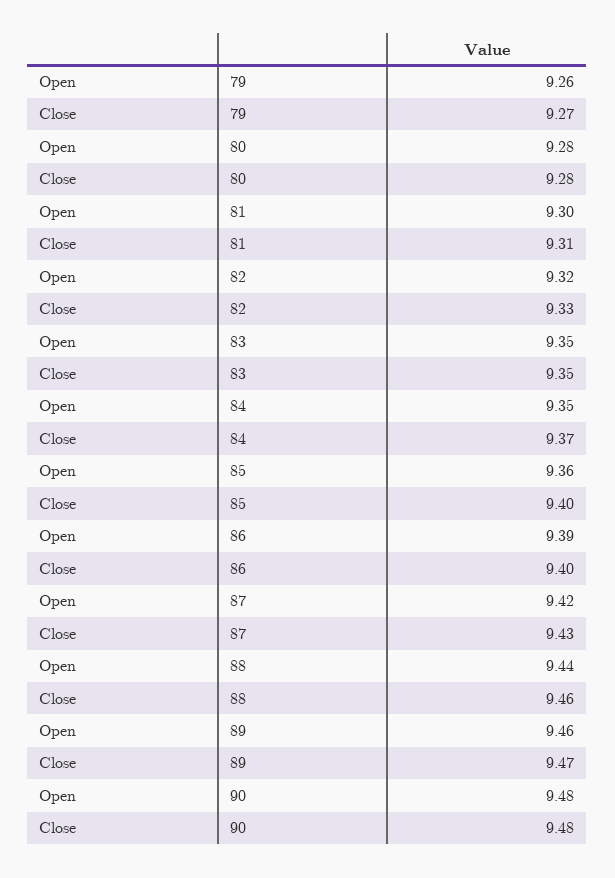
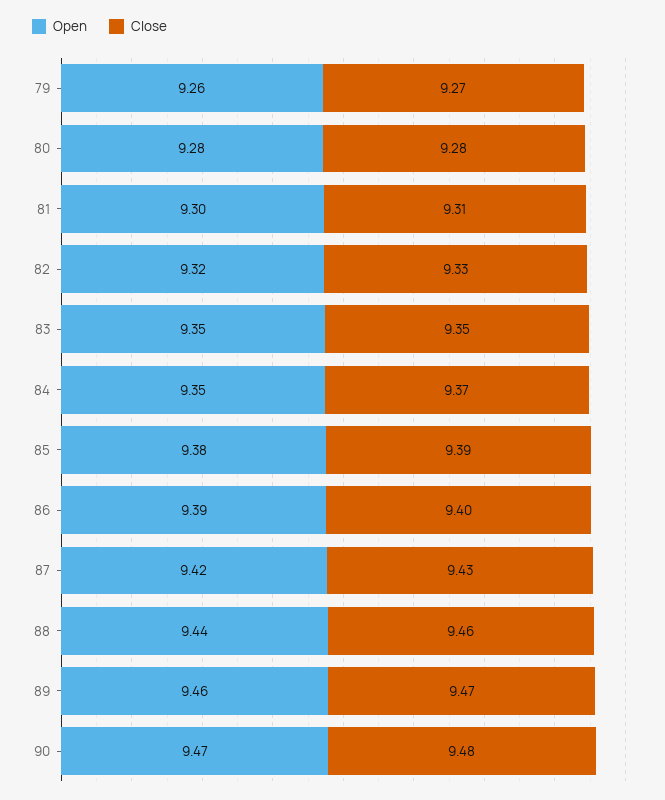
  {
    "Open": {
      "79": 9.26,
      "80": 9.28,
      "81": 9.3,
      "82": 9.32,
      "83": 9.35,
      "84": 9.35,
-     "85": 9.36,
+     "85": 9.38,
      "86": 9.39,
      "87": 9.42,
      "88": 9.44,
      "89": 9.46,
-     "90": 9.48
+     "90": 9.47
    },
    "Close": {
      "79": 9.27,
      "80": 9.28,
      "81": 9.31,
      "82": 9.33,
      "83": 9.35,
      "84": 9.37,
-     "85": 9.4,
+     "85": 9.39,
      "86": 9.4,
      "87": 9.43,
      "88": 9.46,
      "89": 9.47,
      "90": 9.48
    }
  }

